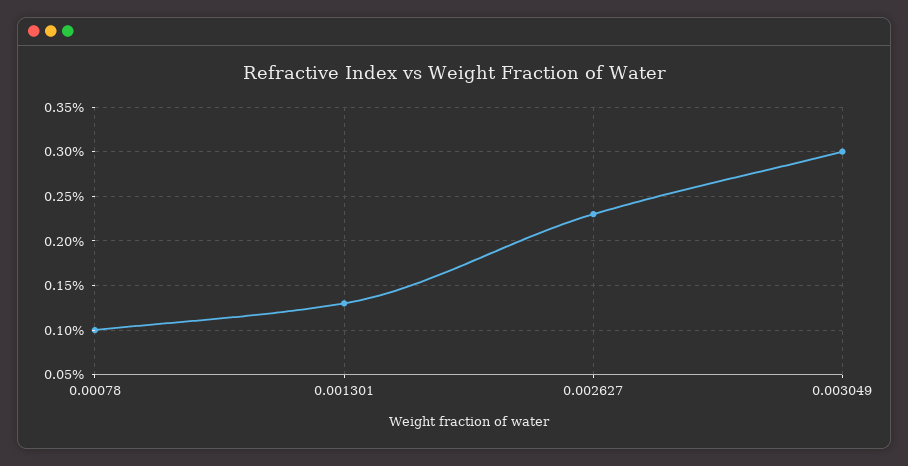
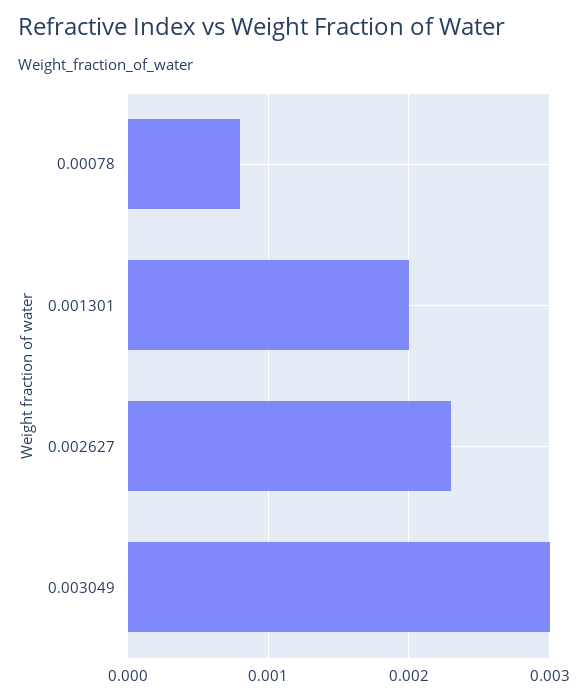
  {
-   "0.00078": 0.001,
+   "0.00078": 0.0008,
-   "0.001301": 0.0013,
+   "0.001301": 0.002,
    "0.002627": 0.0023,
    "0.003049": 0.003
  }

